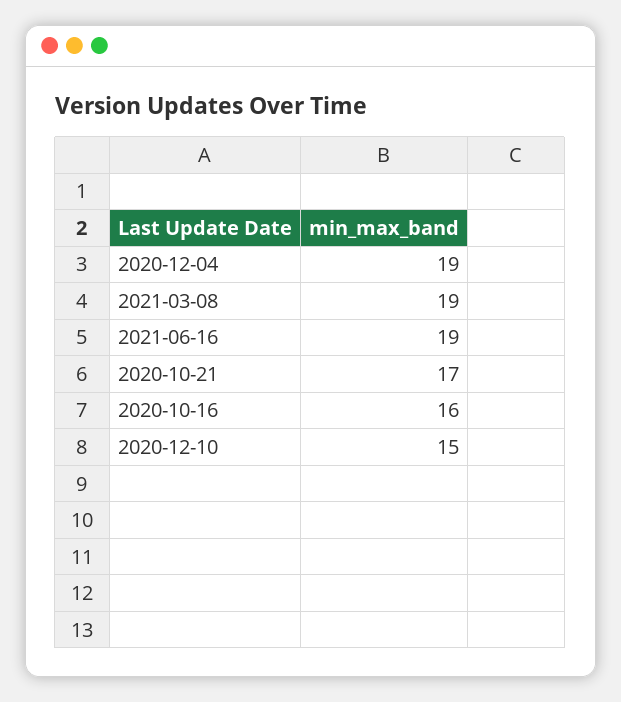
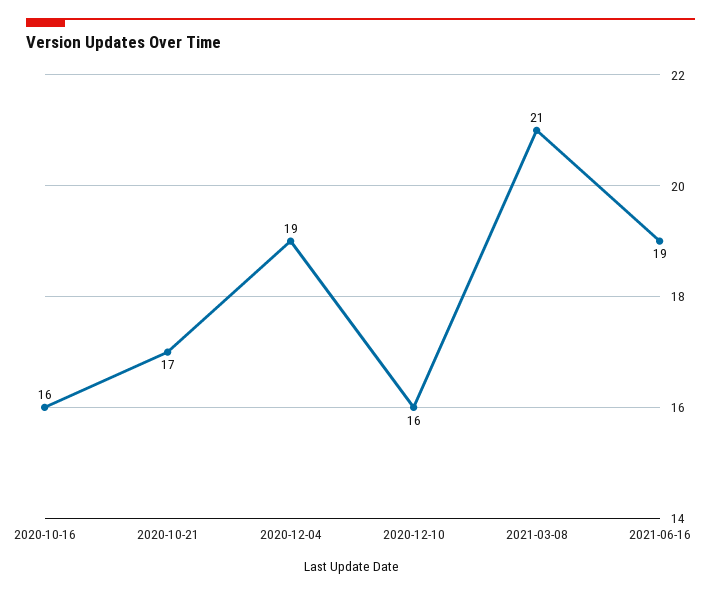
  {
    "2020-12-04": 19,
-   "2021-03-08": 19,
+   "2021-03-08": 21,
    "2021-06-16": 19,
    "2020-10-21": 17,
    "2020-10-16": 16,
-   "2020-12-10": 15
+   "2020-12-10": 16
  }

